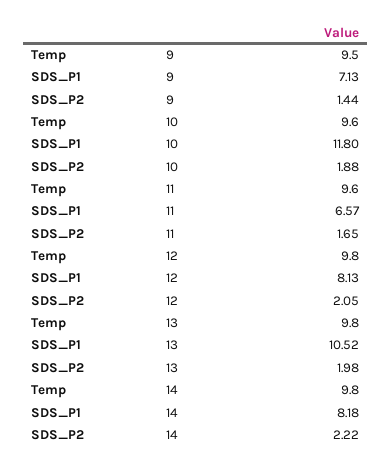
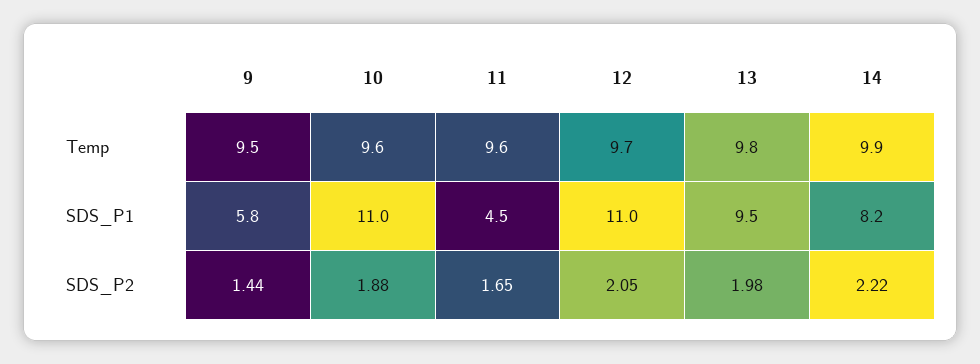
  {
    "Temp": {
      "9": 9.5,
      "10": 9.6,
      "11": 9.6,
-     "12": 9.8,
+     "12": 9.7,
      "13": 9.8,
-     "14": 9.8
+     "14": 9.9
    },
    "SDS_P1": {
-     "9": 7.13,
+     "9": 5.8,
-     "10": 11.8,
+     "10": 11,
-     "11": 6.57,
+     "11": 4.5,
-     "12": 8.13,
+     "12": 11,
-     "13": 10.52,
+     "13": 9.5,
      "14": 8.18
    },
    "SDS_P2": {
      "9": 1.44,
      "10": 1.88,
      "11": 1.65,
      "12": 2.05,
      "13": 1.98,
      "14": 2.22
    }
  }

